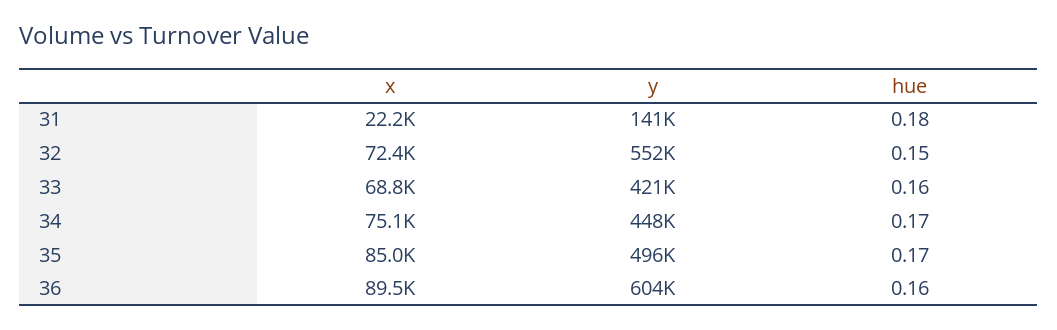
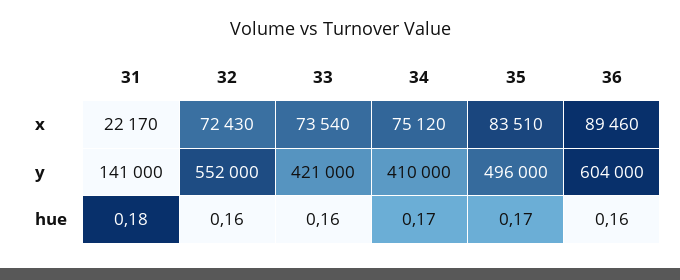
  {
    "x": {
      "31": 22170,
      "32": 72430,
-     "33": 68800,
+     "33": 73540,
      "34": 75120,
-     "35": 85000,
+     "35": 83510,
      "36": 89460
    },
    "y": {
      "31": 141000,
      "32": 552000,
      "33": 421000,
-     "34": 448000,
+     "34": 410000,
      "35": 496000,
      "36": 604000
    },
    "hue": {
      "31": 0.18,
-     "32": 0.15,
+     "32": 0.16,
      "33": 0.16,
      "34": 0.17,
      "35": 0.17,
      "36": 0.16
    }
  }

